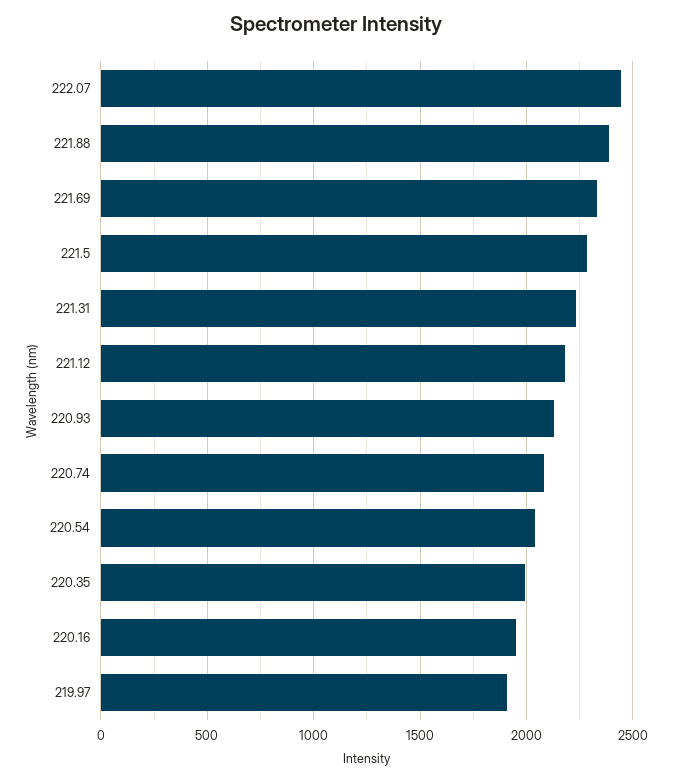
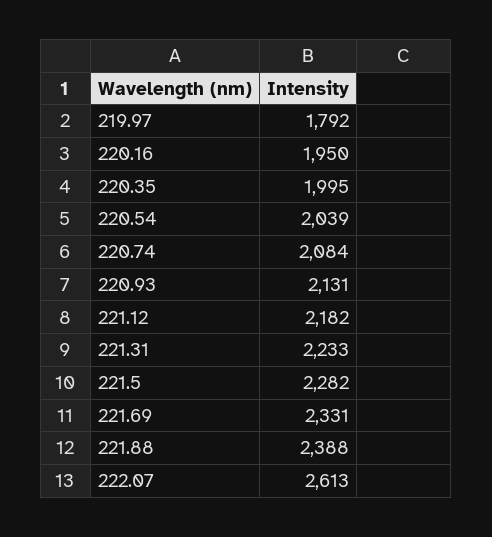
  {
-   "222.07": 2450,
+   "222.07": 2613,
    "221.88": 2388,
    "221.69": 2331,
    "221.5": 2282,
    "221.31": 2233,
    "221.12": 2182,
    "220.93": 2131,
    "220.74": 2084,
    "220.54": 2039,
    "220.35": 1995,
    "220.16": 1950,
-   "219.97": 1900
+   "219.97": 1792
  }

